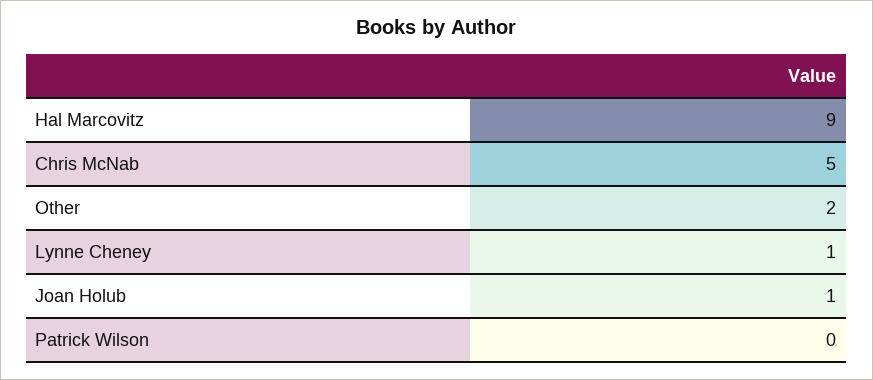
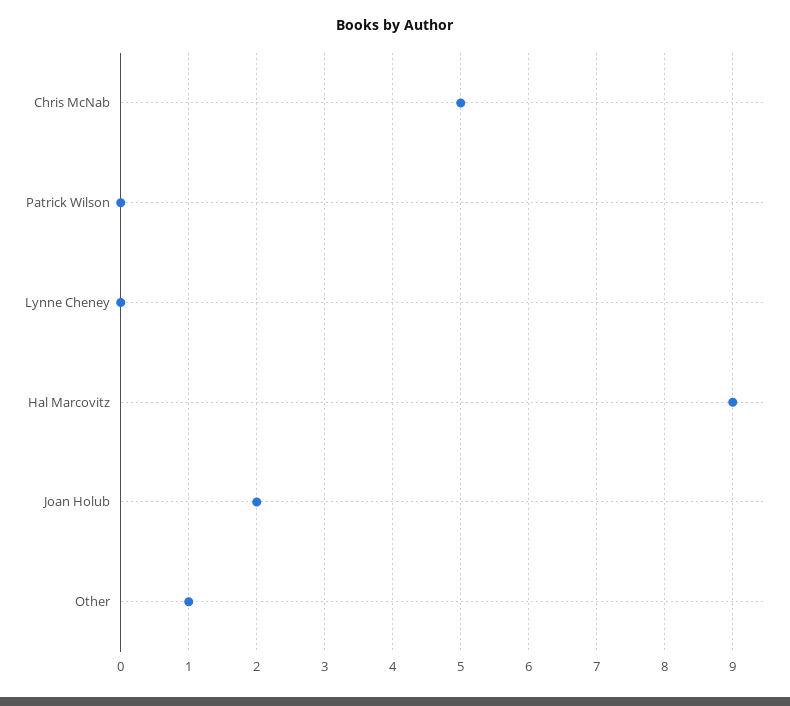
  {
    "Hal Marcovitz": 9,
    "Chris McNab": 5,
-   "Other": 2,
+   "Other": 1,
-   "Lynne Cheney": 1,
+   "Lynne Cheney": 0,
-   "Joan Holub": 1,
+   "Joan Holub": 2,
    "Patrick Wilson": 0
  }

